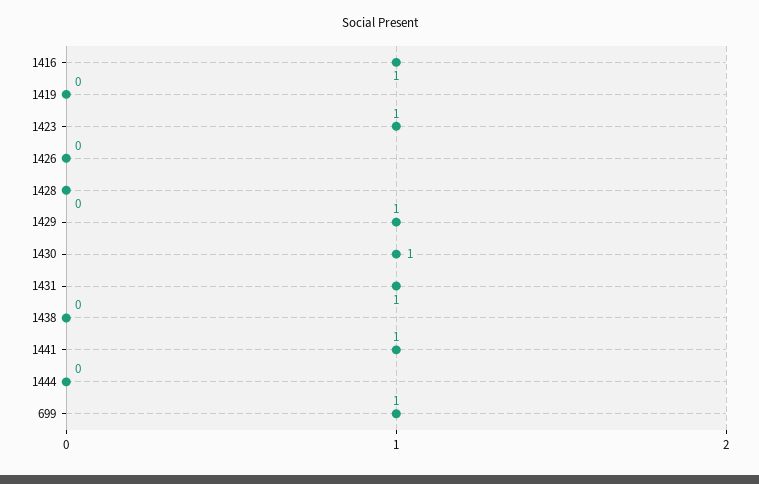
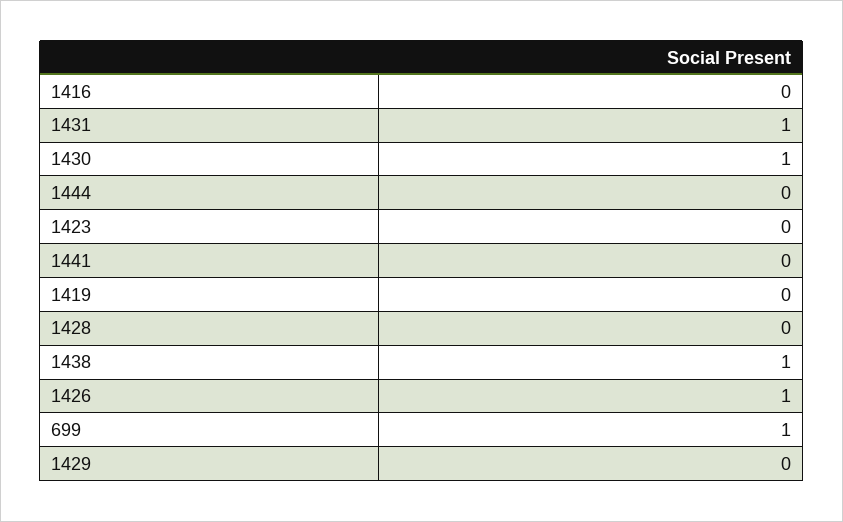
  {
-   "1416": 1,
+   "1416": 0,
    "1419": 0,
-   "1423": 1,
+   "1423": 0,
-   "1426": 0,
+   "1426": 1,
    "1428": 0,
-   "1429": 1,
+   "1429": 0,
    "1430": 1,
    "1431": 1,
-   "1438": 0,
+   "1438": 1,
-   "1441": 1,
+   "1441": 0,
    "1444": 0,
    "699": 1
  }

